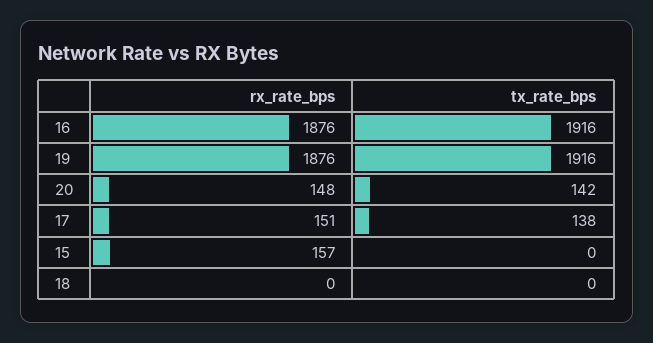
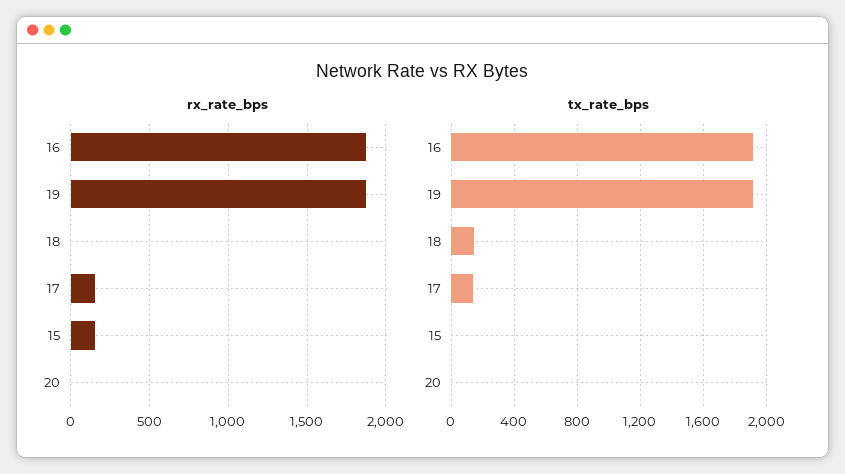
  {
    "rx_rate_bps": {
      "16": 1876,
      "19": 1876,
-     "20": 148,
+     "20": 0,
      "17": 151,
      "15": 157,
      "18": 0
    },
    "tx_rate_bps": {
      "16": 1916,
      "19": 1916,
-     "20": 142,
+     "20": 0,
      "17": 138,
      "15": 0,
-     "18": 0
+     "18": 150
    }
  }

